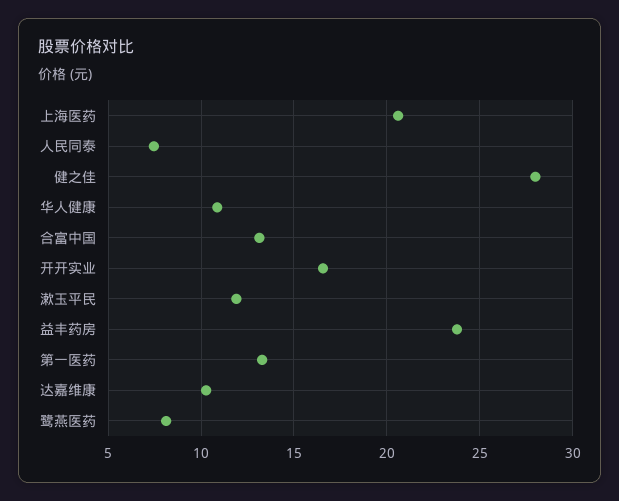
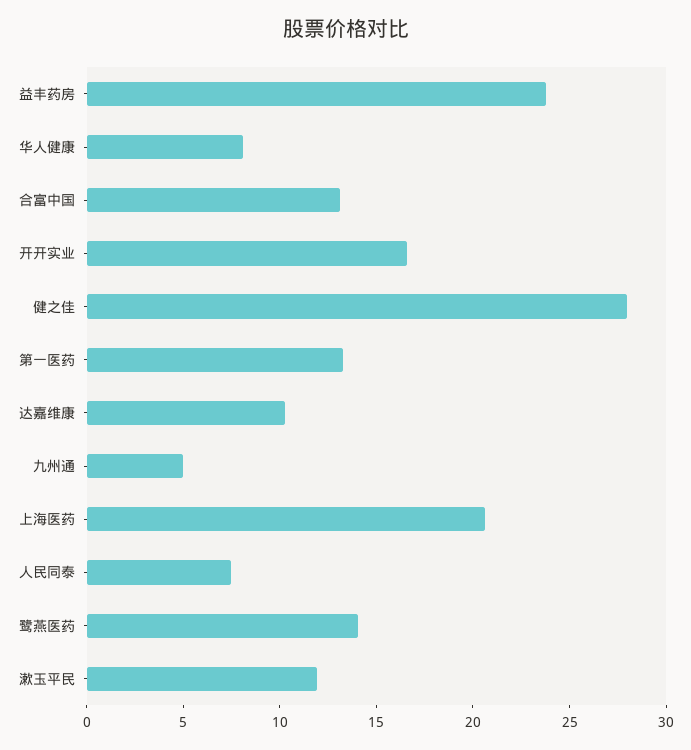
  {
    "上海医药": 20.5,
    "人民同泰": 7.5,
    "健之佳": 28,
-   "华人健康": 11,
+   "华人健康": 8,
    "合富中国": 13,
    "开开实业": 16.5,
    "漱玉平民": 12,
    "益丰药房": 24,
    "第一医药": 13.5,
    "达嘉维康": 10.5,
-   "鹭燕医药": 8
+   "鹭燕医药": 14,
+   "九州通": 5
  }

